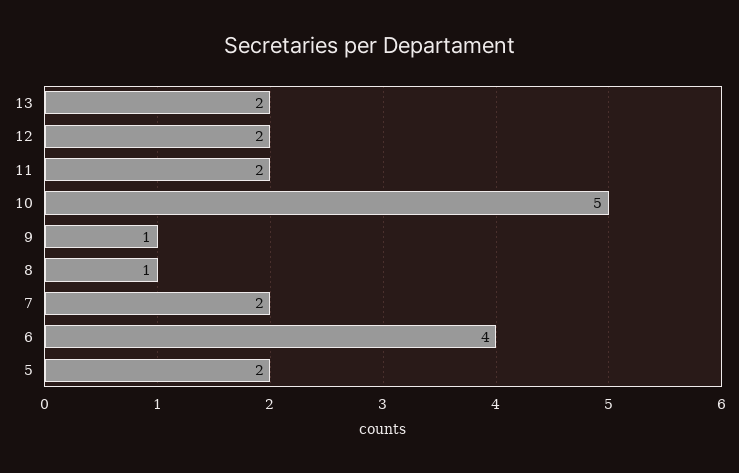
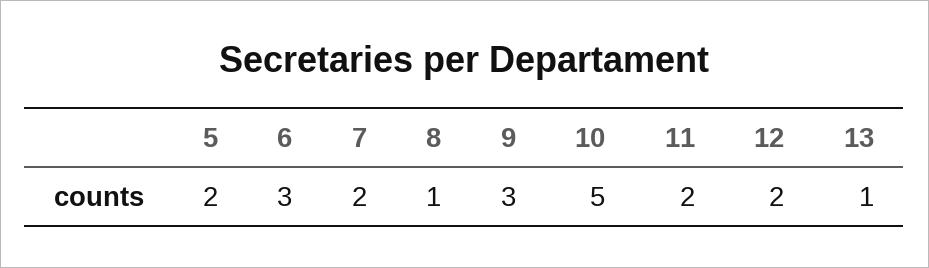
  {
-   "13": 2,
+   "13": 1,
    "12": 2,
    "11": 2,
    "10": 5,
-   "9": 1,
+   "9": 3,
    "8": 1,
    "7": 2,
-   "6": 4,
+   "6": 3,
    "5": 2
  }

